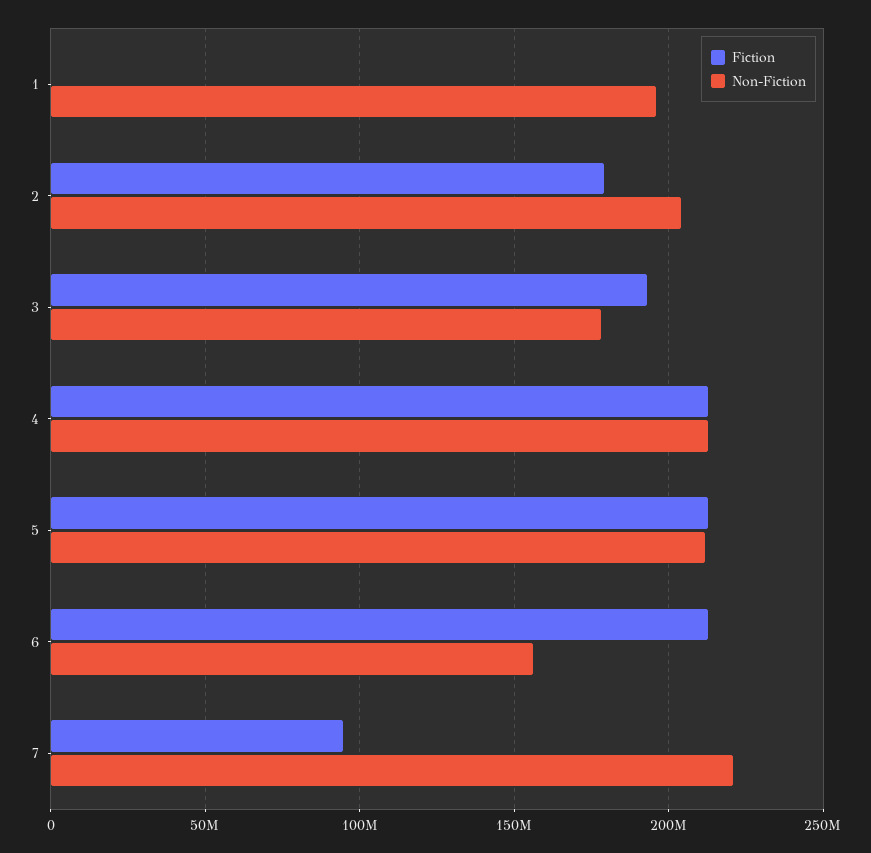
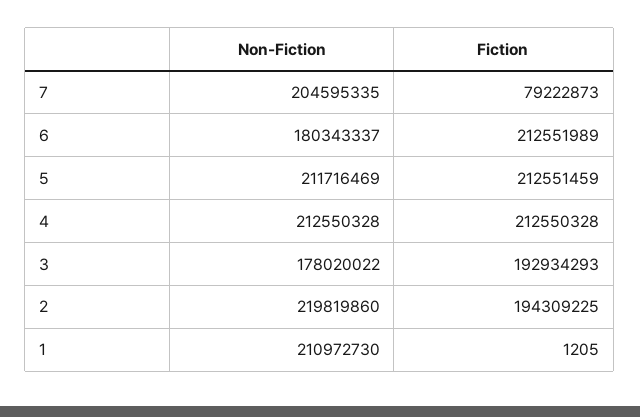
  {
    "Fiction": {
      "1": 1205,
-     "2": 180000000,
+     "2": 194309225,
      "3": 192934293,
      "4": 212550328,
      "5": 212551459,
      "6": 212551989,
-     "7": 95000000
+     "7": 79222873
    },
    "Non-Fiction": {
-     "1": 195000000,
+     "1": 210972730,
-     "2": 205000000,
+     "2": 219819860,
      "3": 178020022,
      "4": 212550328,
      "5": 211716469,
-     "6": 155000000,
+     "6": 180343337,
-     "7": 220000000
+     "7": 204595335
    }
  }

